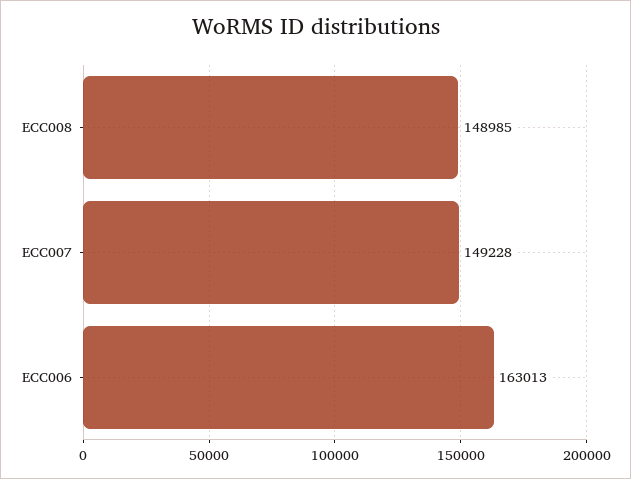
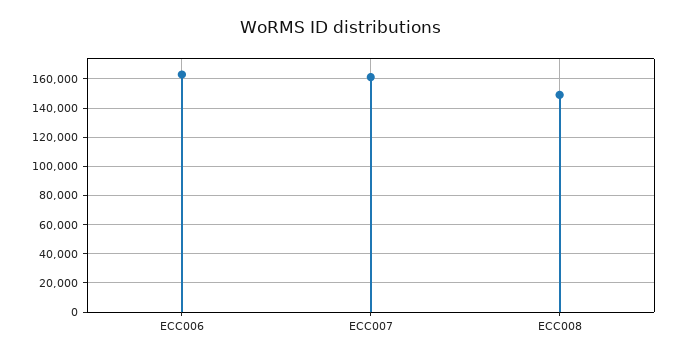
  {
    "ECC008": 148985,
-   "ECC007": 149228,
+   "ECC007": 160000,
    "ECC006": 163013
  }

